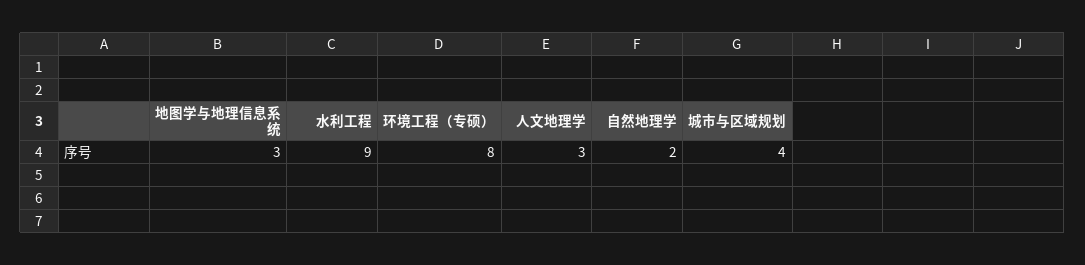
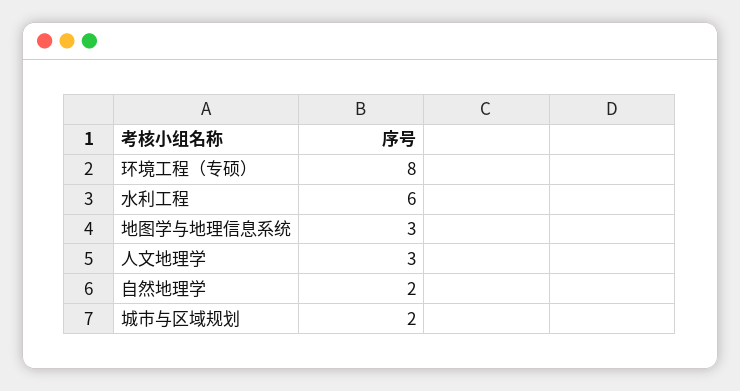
  {
    "地图学与地理信息系统": 3,
-   "水利工程": 9,
+   "水利工程": 6,
    "环境工程（专硕）": 8,
    "人文地理学": 3,
    "自然地理学": 2,
-   "城市与区域规划": 4
+   "城市与区域规划": 2
  }

